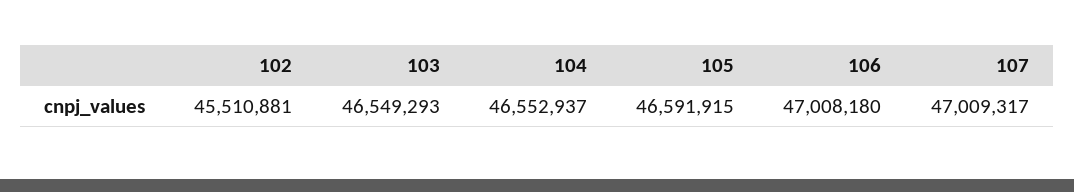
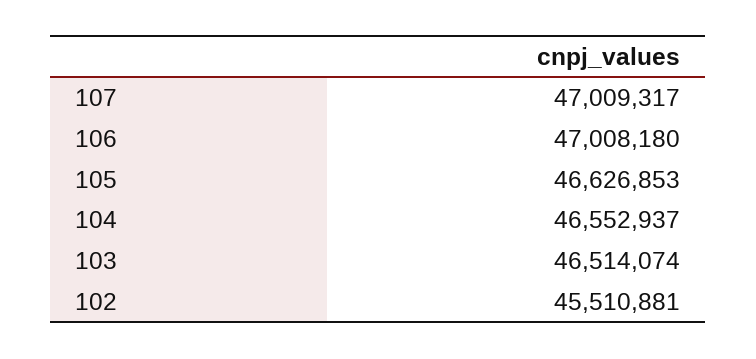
  {
    "102": 45510881,
-   "103": 46549293,
+   "103": 46514074,
    "104": 46552937,
-   "105": 46591915,
+   "105": 46626853,
    "106": 47008180,
    "107": 47009317
  }

